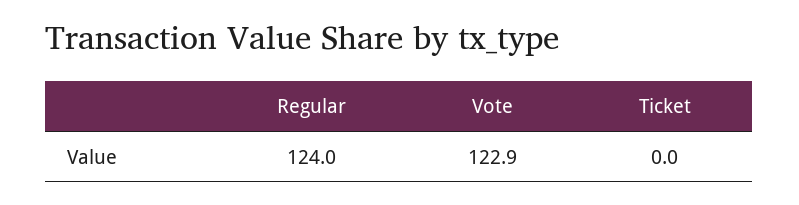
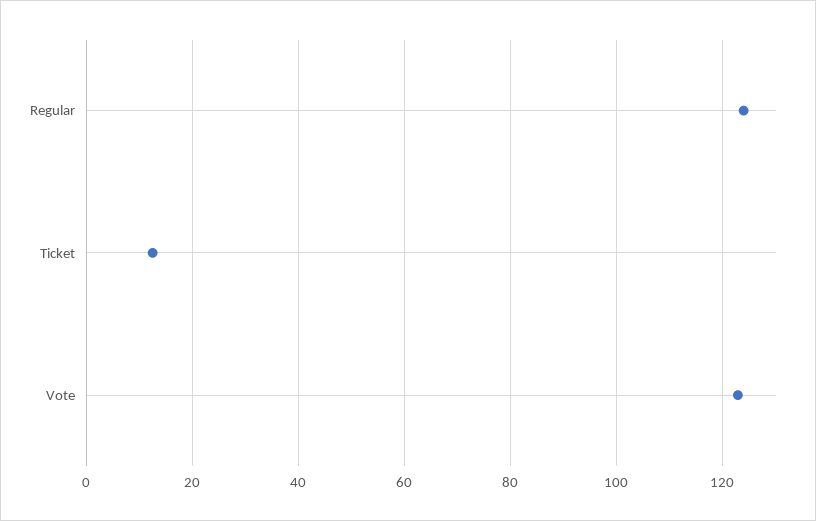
  {
    "Regular": 124,
    "Vote": 122.9,
-   "Ticket": 0
+   "Ticket": 12
  }

